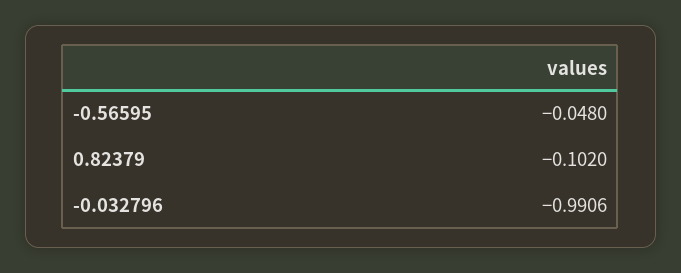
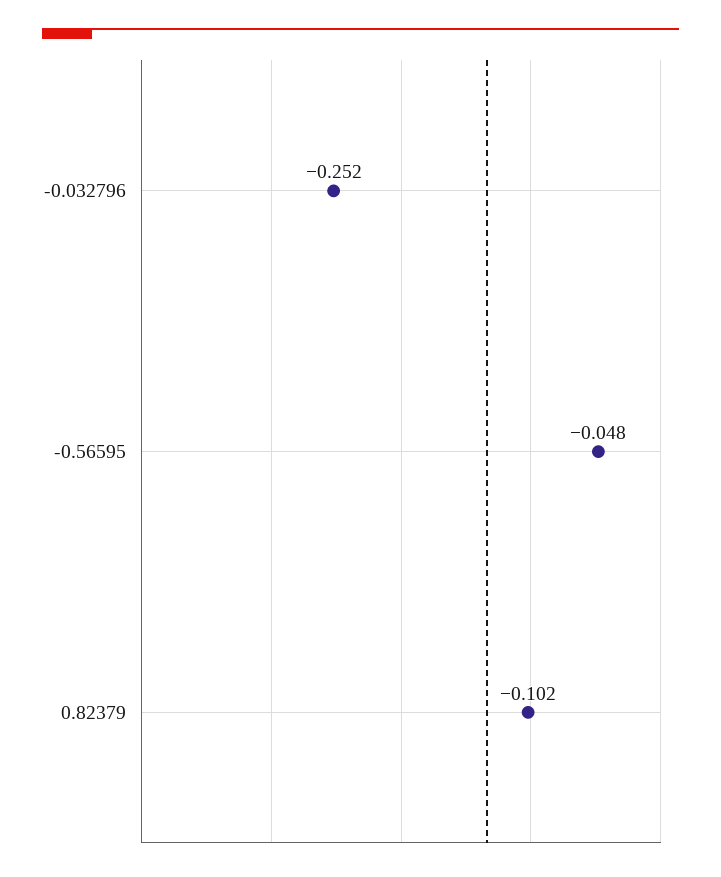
  {
    "-0.56595": -0.048,
    "0.82379": -0.102,
-   "-0.032796": -0.9906
+   "-0.032796": -0.252
  }

